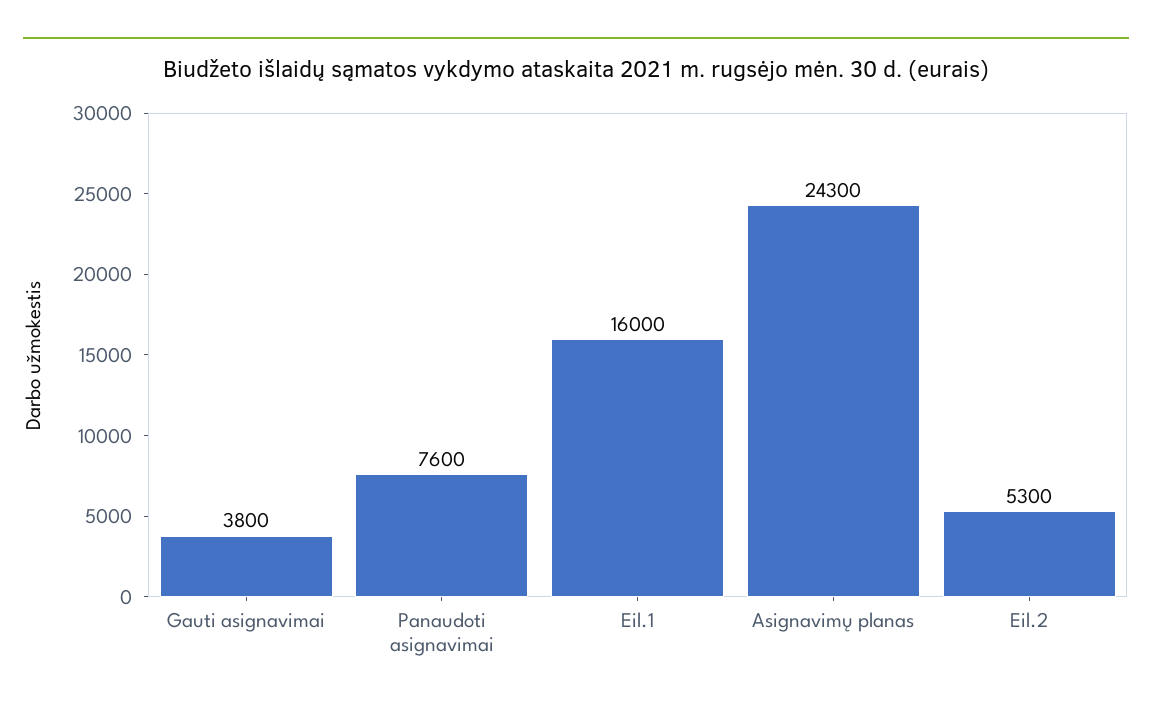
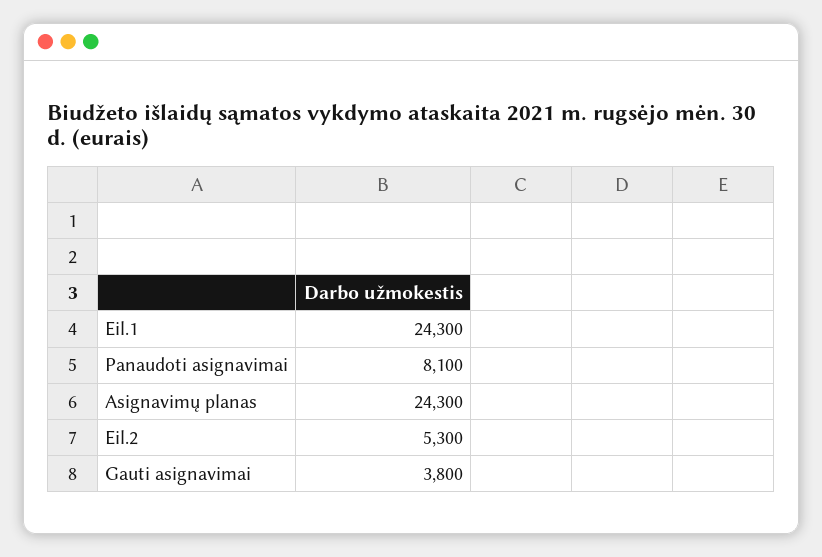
  {
    "Gauti asignavimai": 3800,
-   "Panaudoti asignavimai": 7600,
+   "Panaudoti asignavimai": 8100,
-   "Eil.1": 16000,
+   "Eil.1": 24300,
    "Asignavimų planas": 24300,
    "Eil.2": 5300
  }

